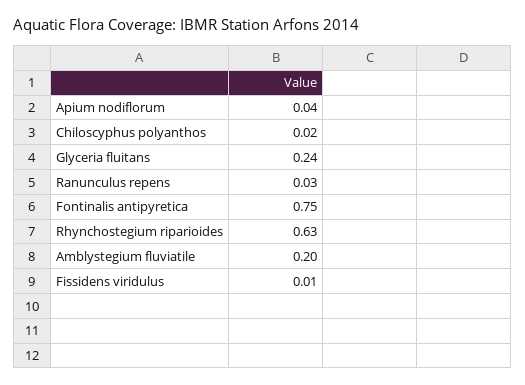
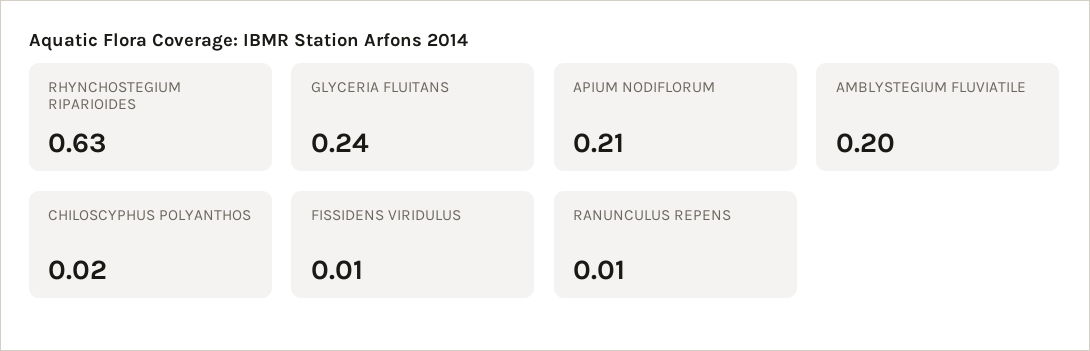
  {
-   "Apium nodiflorum": 0.04,
+   "Apium nodiflorum": 0.21,
    "Chiloscyphus polyanthos": 0.02,
    "Glyceria fluitans": 0.24,
-   "Ranunculus repens": 0.03,
+   "Ranunculus repens": 0.01,
-   "Fontinalis antipyretica": 0.75,
    "Rhynchostegium riparioides": 0.63,
    "Amblystegium fluviatile": 0.2,
    "Fissidens viridulus": 0.01
  }

